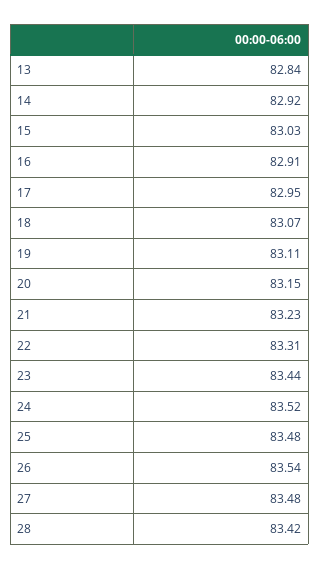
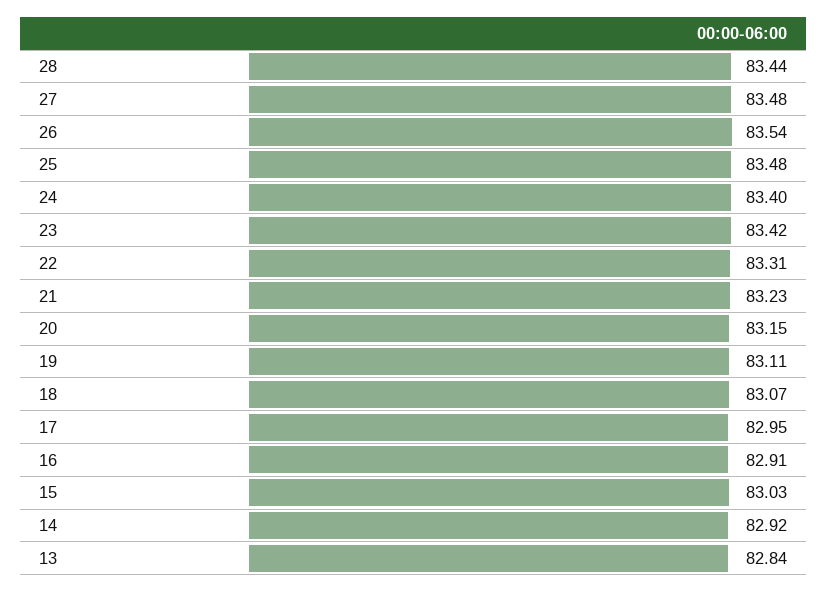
  {
    "13": 82.84,
    "14": 82.92,
    "15": 83.03,
    "16": 82.91,
    "17": 82.95,
    "18": 83.07,
    "19": 83.11,
    "20": 83.15,
    "21": 83.23,
    "22": 83.31,
-   "23": 83.44,
+   "23": 83.42,
-   "24": 83.52,
+   "24": 83.4,
    "25": 83.48,
    "26": 83.54,
    "27": 83.48,
-   "28": 83.42
+   "28": 83.44
  }

